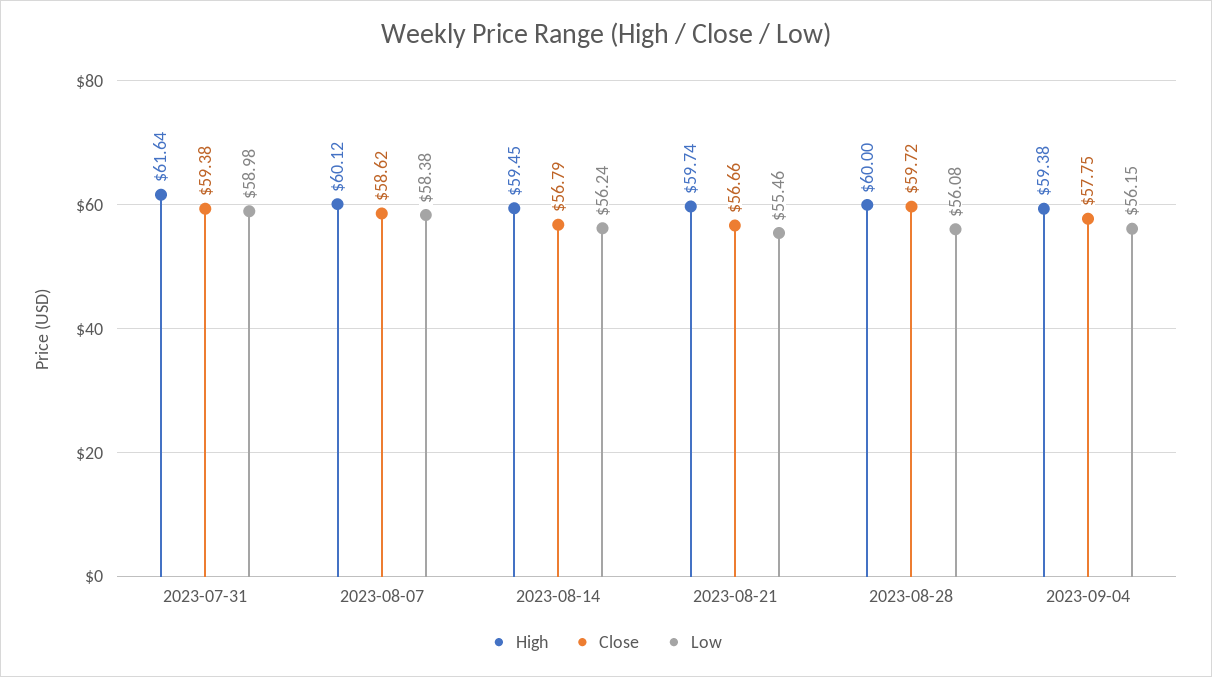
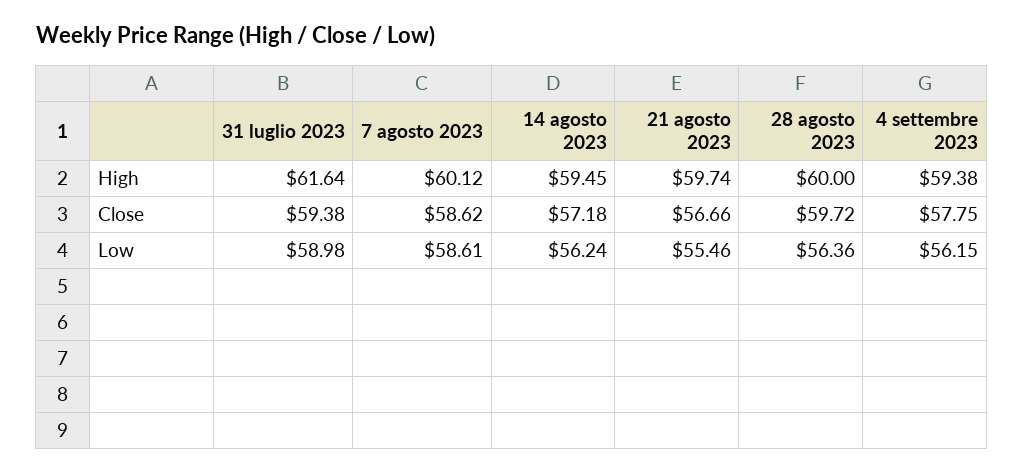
  {
    "High": {
      "2023-07-31": 61.64,
      "2023-08-07": 60.12,
      "2023-08-14": 59.45,
      "2023-08-21": 59.74,
      "2023-08-28": 60,
      "2023-09-04": 59.38
    },
    "Close": {
      "2023-07-31": 59.38,
      "2023-08-07": 58.62,
-     "2023-08-14": 56.79,
+     "2023-08-14": 57.18,
      "2023-08-21": 56.66,
      "2023-08-28": 59.72,
      "2023-09-04": 57.75
    },
    "Low": {
      "2023-07-31": 58.98,
-     "2023-08-07": 58.38,
+     "2023-08-07": 58.61,
      "2023-08-14": 56.24,
      "2023-08-21": 55.46,
-     "2023-08-28": 56.08,
+     "2023-08-28": 56.36,
      "2023-09-04": 56.15
    }
  }

